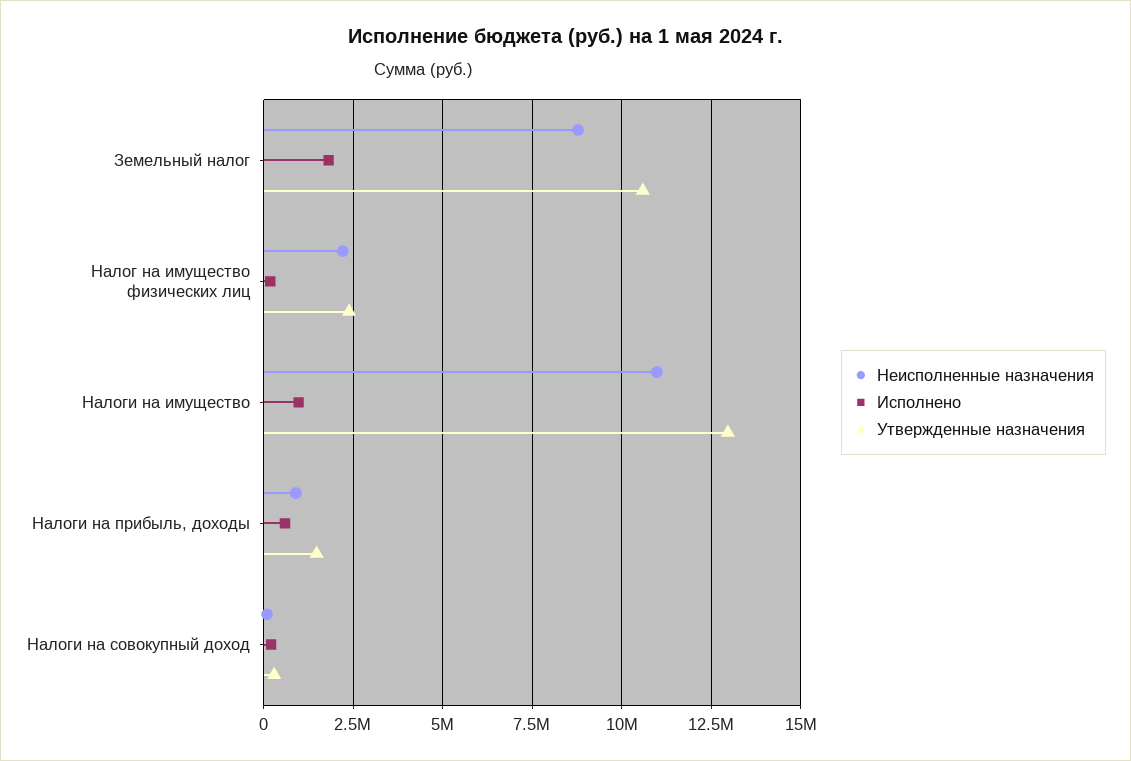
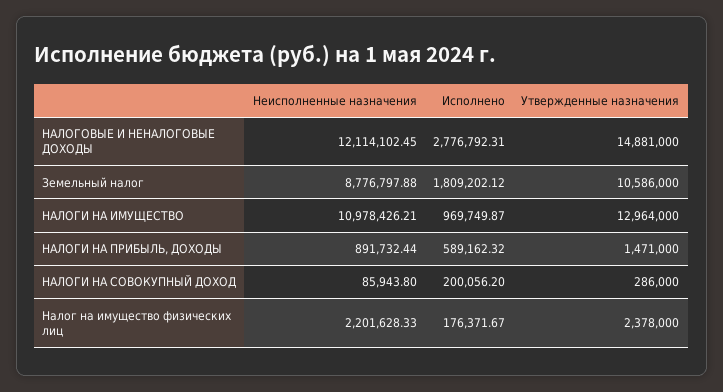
  {
    "Неисполненные назначения": {
      "Земельный налог": 8776797.88,
      "Налог на имущество физических лиц": 2201628.33,
      "Налоги на имущество": 10978426.21,
      "Налоги на прибыль, доходы": 891732.44,
-     "Налоги на совокупный доход": 85943.8
+     "Налоги на совокупный доход": 85943.8,
+     "НАЛОГОВЫЕ И НЕНАЛОГОВЫЕ ДОХОДЫ": 12114102.45
    },
    "Исполнено": {
      "Земельный налог": 1809202.12,
      "Налог на имущество физических лиц": 176371.67,
      "Налоги на имущество": 969749.87,
      "Налоги на прибыль, доходы": 589162.32,
-     "Налоги на совокупный доход": 200056.2
+     "Налоги на совокупный доход": 200056.2,
+     "НАЛОГОВЫЕ И НЕНАЛОГОВЫЕ ДОХОДЫ": 2776792.31
    },
    "Утвержденные назначения": {
      "Земельный налог": 10586000,
      "Налог на имущество физических лиц": 2378000,
      "Налоги на имущество": 12964000,
      "Налоги на прибыль, доходы": 1471000,
-     "Налоги на совокупный доход": 286000
+     "Налоги на совокупный доход": 286000,
+     "НАЛОГОВЫЕ И НЕНАЛОГОВЫЕ ДОХОДЫ": 14881000
    }
  }

